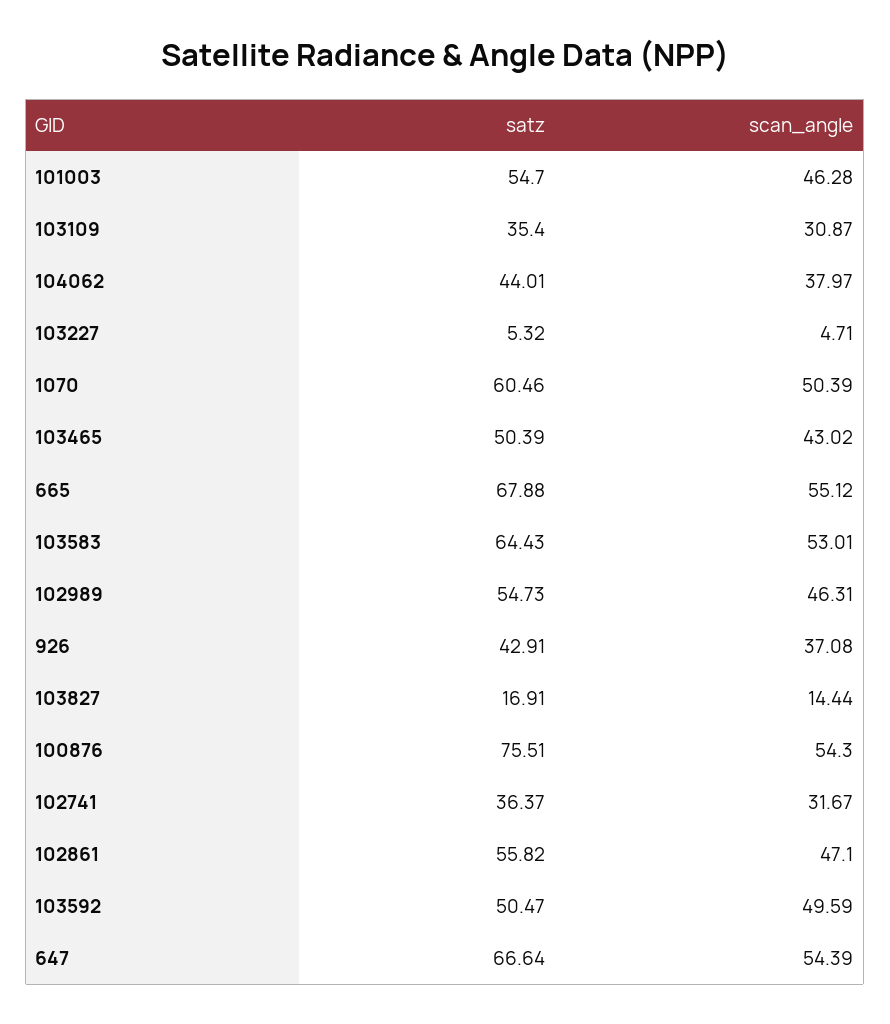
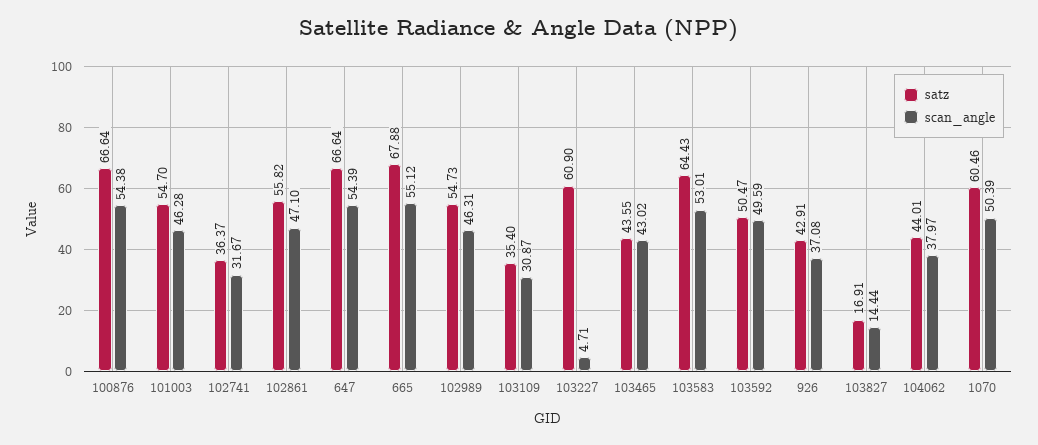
  {
    "satz": {
      "101003": 54.7,
      "103109": 35.4,
      "104062": 44.01,
-     "103227": 5.32,
+     "103227": 60.9,
      "1070": 60.46,
-     "103465": 50.39,
+     "103465": 43.55,
      "665": 67.88,
      "103583": 64.43,
      "102989": 54.73,
      "926": 42.91,
      "103827": 16.91,
-     "100876": 75.51,
+     "100876": 66.64,
      "102741": 36.37,
      "102861": 55.82,
      "103592": 50.47,
      "647": 66.64
    },
    "scan_angle": {
      "101003": 46.28,
      "103109": 30.87,
      "104062": 37.97,
      "103227": 4.71,
      "1070": 50.39,
      "103465": 43.02,
      "665": 55.12,
      "103583": 53.01,
      "102989": 46.31,
      "926": 37.08,
      "103827": 14.44,
-     "100876": 54.3,
+     "100876": 54.38,
      "102741": 31.67,
      "102861": 47.1,
      "103592": 49.59,
      "647": 54.39
    }
  }

